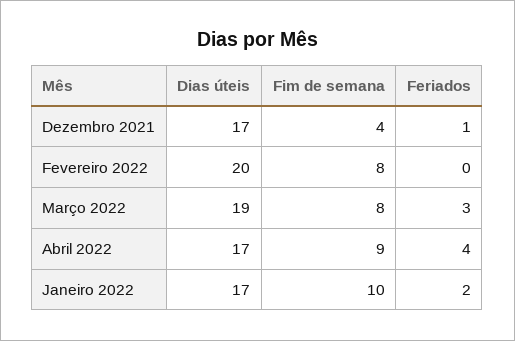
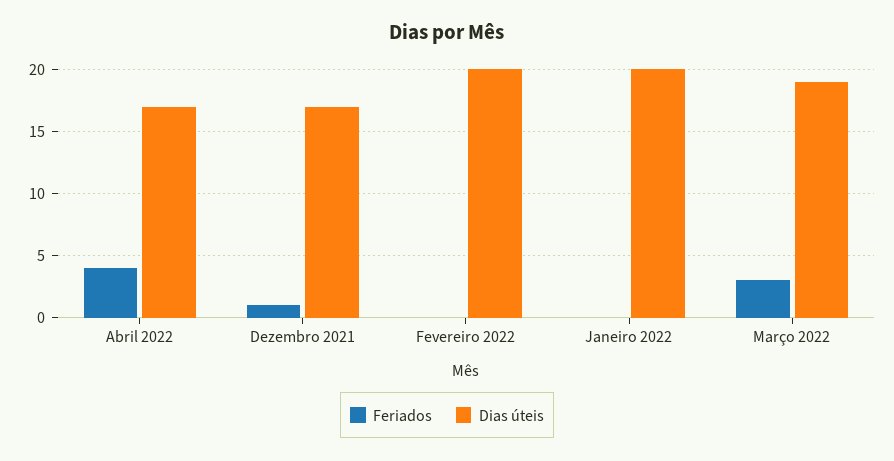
  {
    "Dias úteis": {
      "Dezembro 2021": 17,
      "Fevereiro 2022": 20,
      "Março 2022": 19,
      "Abril 2022": 17,
-     "Janeiro 2022": 17
+     "Janeiro 2022": 20
    },
-   "Fim de semana": {
-     "Dezembro 2021": 4,
-     "Fevereiro 2022": 8,
-     "Março 2022": 8,
-     "Abril 2022": 9,
-     "Janeiro 2022": 10
-   },
    "Feriados": {
      "Dezembro 2021": 1,
      "Fevereiro 2022": 0,
      "Março 2022": 3,
      "Abril 2022": 4,
-     "Janeiro 2022": 2
+     "Janeiro 2022": 0
    }
  }

